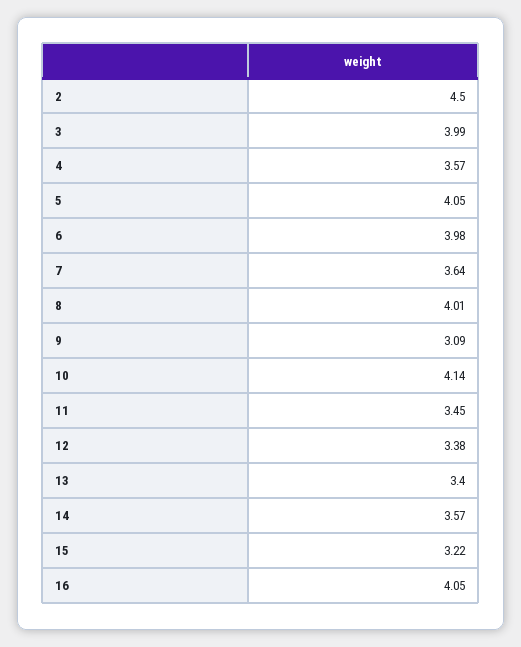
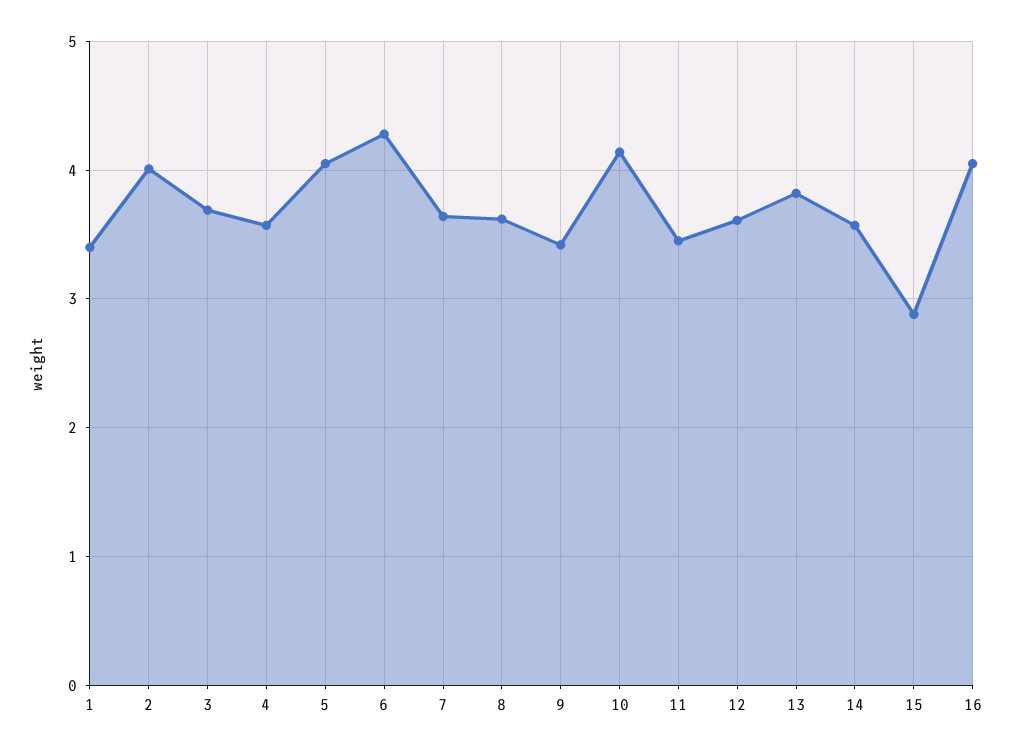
  {
-   "2": 4.5,
+   "2": 4,
-   "3": 3.99,
+   "3": 3.7,
    "4": 3.57,
    "5": 4.05,
-   "6": 3.98,
+   "6": 4.3,
    "7": 3.64,
-   "8": 4.01,
+   "8": 3.6,
-   "9": 3.09,
+   "9": 3.4,
    "10": 4.14,
    "11": 3.45,
-   "12": 3.38,
+   "12": 3.6,
-   "13": 3.4,
+   "13": 3.8,
    "14": 3.57,
-   "15": 3.22,
+   "15": 2.9,
-   "16": 4.05
+   "16": 4.05,
+   "1": 3.4
  }

